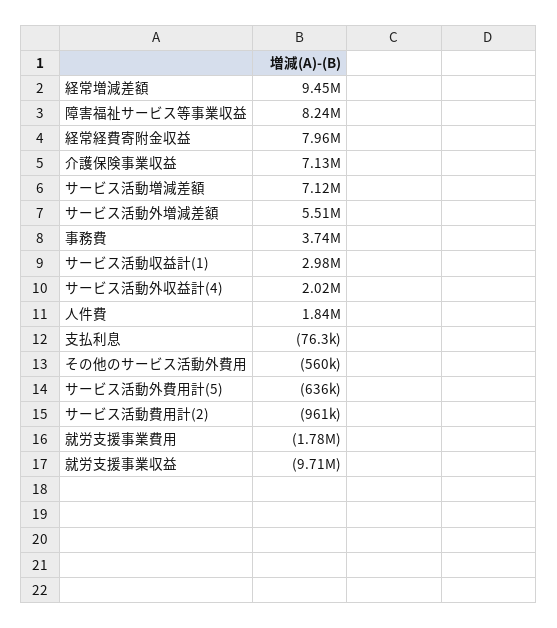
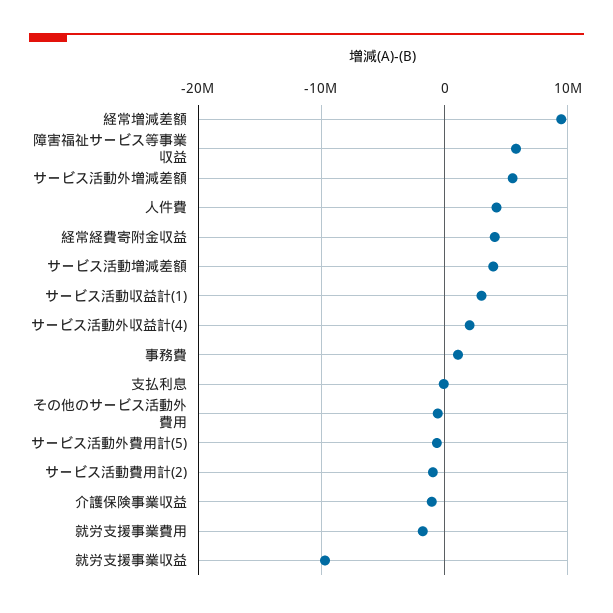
  {
    "経常増減差額": 9450000,
-   "障害福祉サービス等事業収益": 8240000,
+   "障害福祉サービス等事業収益": 6000000,
-   "経常経費寄附金収益": 7960000,
+   "経常経費寄附金収益": 4000000,
-   "介護保険事業収益": 7130000,
+   "介護保険事業収益": -1000000,
-   "サービス活動増減差額": 7120000,
+   "サービス活動増減差額": 4000000,
    "サービス活動外増減差額": 5510000,
-   "事務費": 3740000,
+   "事務費": 1000000,
    "サービス活動収益計(1)": 2980000,
    "サービス活動外収益計(4)": 2020000,
-   "人件費": 1840000,
+   "人件費": 4000000,
    "支払利息": -76300,
    "その他のサービス活動外費用": -560000,
    "サービス活動外費用計(5)": -636000,
    "サービス活動費用計(2)": -961000,
    "就労支援事業費用": -1780000,
    "就労支援事業収益": -9710000
  }

